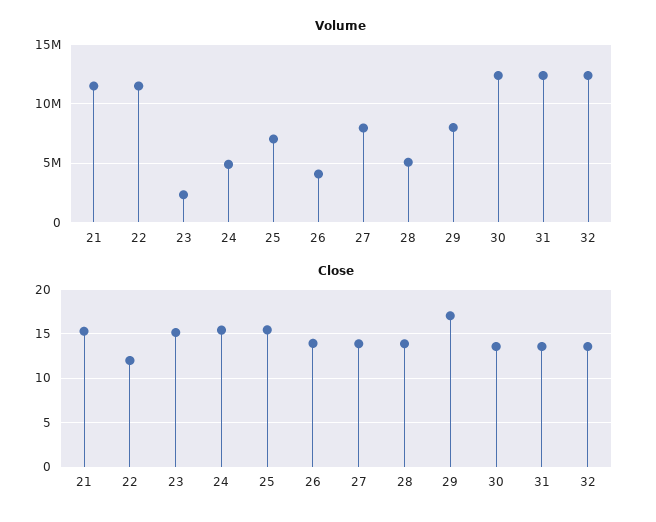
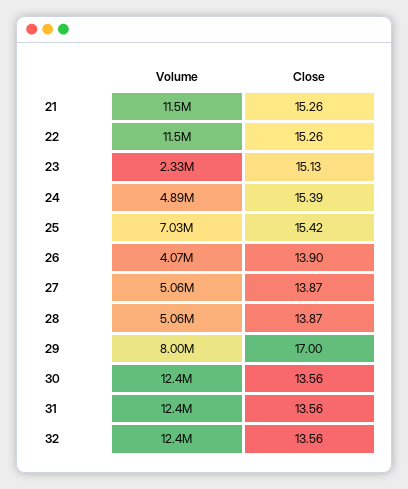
  {
    "Volume": {
      "21": 11500000,
      "22": 11500000,
      "23": 2330000,
      "24": 4890000,
      "25": 7030000,
      "26": 4070000,
-     "27": 8000000,
+     "27": 5060000,
      "28": 5060000,
      "29": 8000000,
      "30": 12400000,
      "31": 12400000,
      "32": 12400000
    },
    "Close": {
      "21": 15.26,
-     "22": 12,
+     "22": 15.26,
      "23": 15.13,
      "24": 15.39,
      "25": 15.42,
      "26": 13.9,
      "27": 13.87,
      "28": 13.87,
      "29": 17,
      "30": 13.56,
      "31": 13.56,
      "32": 13.56
    }
  }

